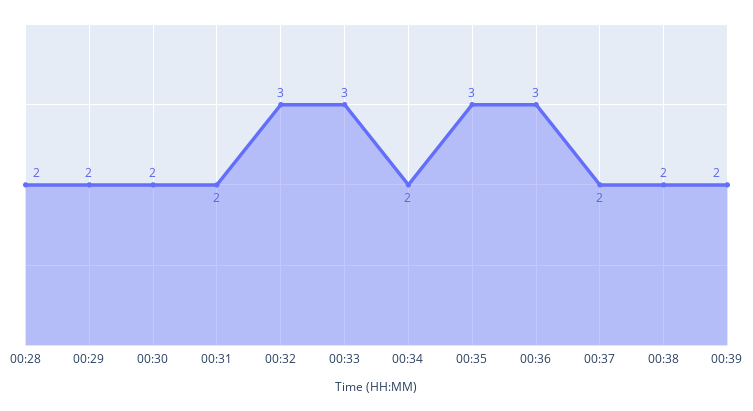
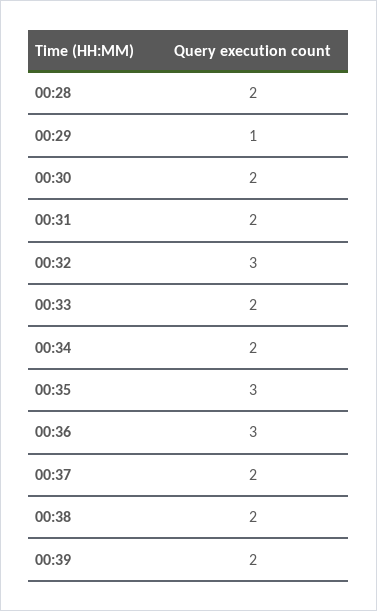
  {
    "00:28": 2,
-   "00:29": 2,
+   "00:29": 1,
    "00:30": 2,
    "00:31": 2,
    "00:32": 3,
-   "00:33": 3,
+   "00:33": 2,
    "00:34": 2,
    "00:35": 3,
    "00:36": 3,
    "00:37": 2,
    "00:38": 2,
    "00:39": 2
  }

